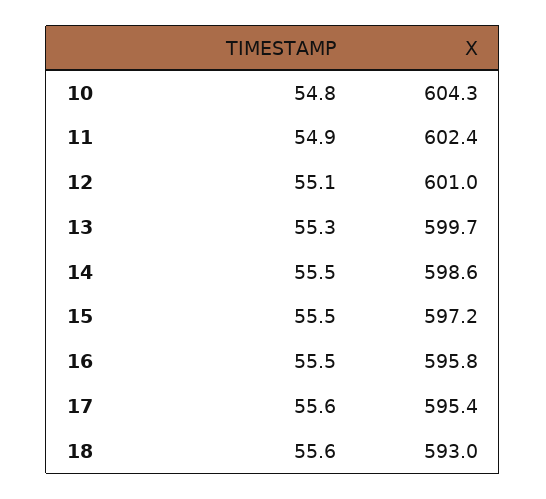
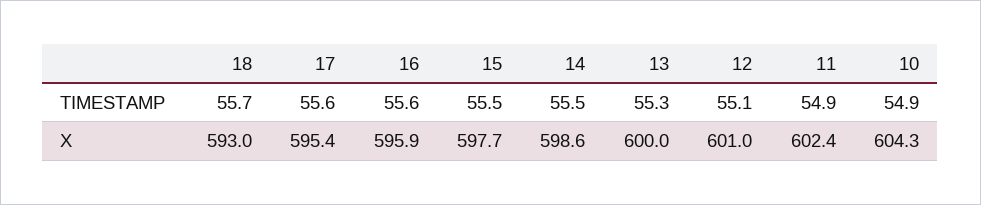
  {
    "TIMESTAMP": {
-     "10": 54.8,
+     "10": 54.9,
      "11": 54.9,
      "12": 55.1,
      "13": 55.3,
      "14": 55.5,
      "15": 55.5,
-     "16": 55.5,
+     "16": 55.6,
      "17": 55.6,
-     "18": 55.6
+     "18": 55.7
    },
    "X": {
      "10": 604.3,
      "11": 602.4,
      "12": 601,
-     "13": 599.7,
+     "13": 600,
      "14": 598.6,
-     "15": 597.2,
+     "15": 597.7,
-     "16": 595.8,
+     "16": 595.9,
      "17": 595.4,
      "18": 593
    }
  }

